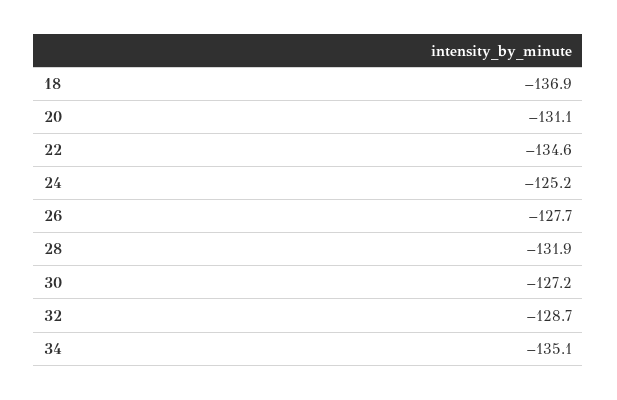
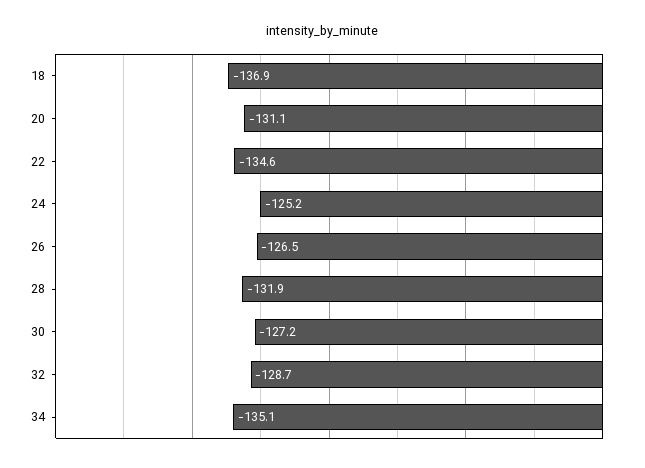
  {
    "18": -136.9,
    "20": -131.1,
    "22": -134.6,
    "24": -125.2,
-   "26": -127.7,
+   "26": -126.5,
    "28": -131.9,
    "30": -127.2,
    "32": -128.7,
    "34": -135.1
  }

